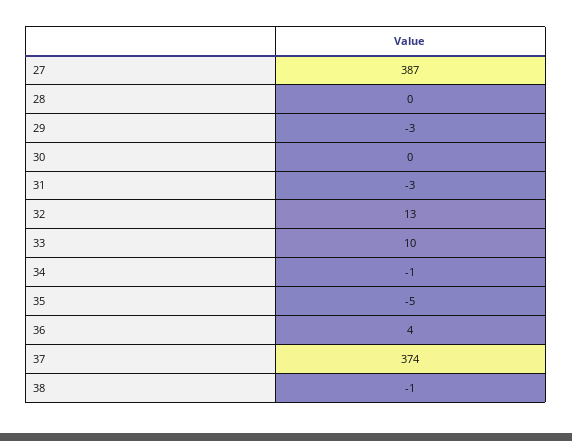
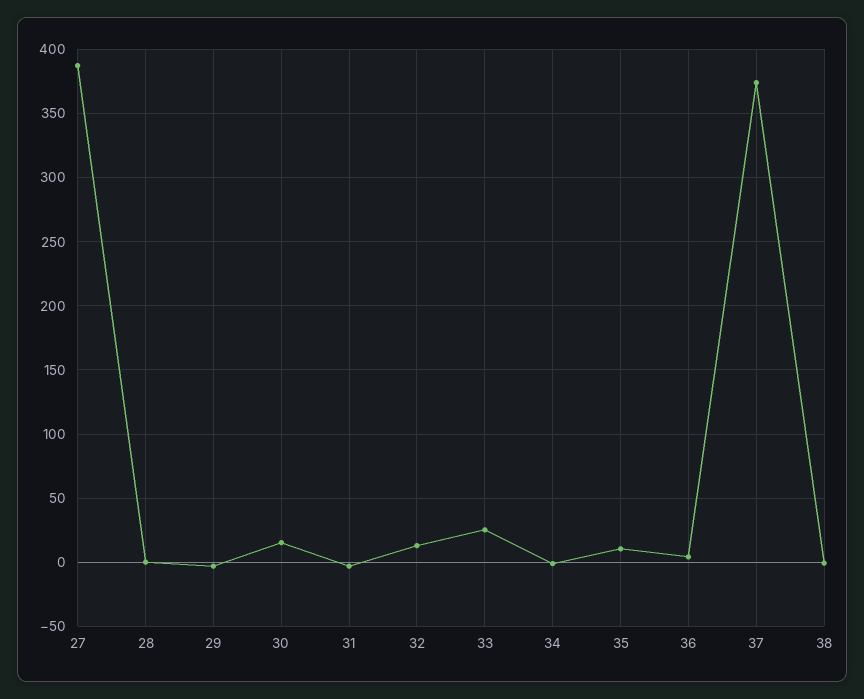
  {
    "27": 387,
    "28": 0,
    "29": -3,
-   "30": 0,
+   "30": 15,
    "31": -3,
    "32": 13,
-   "33": 10,
+   "33": 25,
    "34": -1,
-   "35": -5,
+   "35": 10,
    "36": 4,
    "37": 374,
    "38": -1
  }

